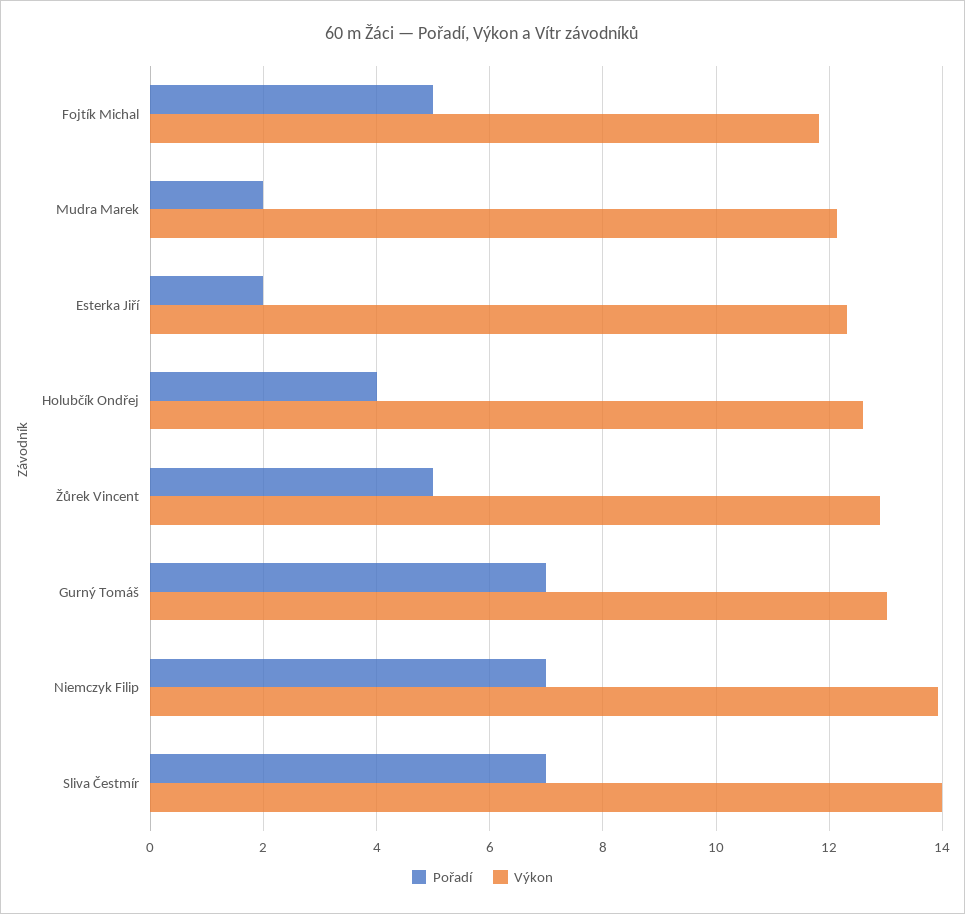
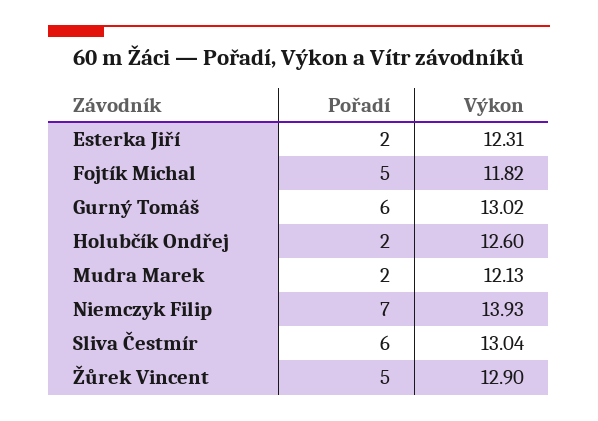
  {
    "Pořadí": {
      "Fojtík Michal": 5,
      "Mudra Marek": 2,
      "Esterka Jiří": 2,
-     "Holubčík Ondřej": 4,
+     "Holubčík Ondřej": 2,
      "Žůrek Vincent": 5,
-     "Gurný Tomáš": 7,
+     "Gurný Tomáš": 6,
      "Niemczyk Filip": 7,
-     "Sliva Čestmír": 7
+     "Sliva Čestmír": 6
    },
    "Výkon": {
      "Fojtík Michal": 11.82,
      "Mudra Marek": 12.13,
      "Esterka Jiří": 12.31,
      "Holubčík Ondřej": 12.6,
      "Žůrek Vincent": 12.9,
      "Gurný Tomáš": 13.02,
      "Niemczyk Filip": 13.93,
-     "Sliva Čestmír": 14
+     "Sliva Čestmír": 13.04
    }
  }

